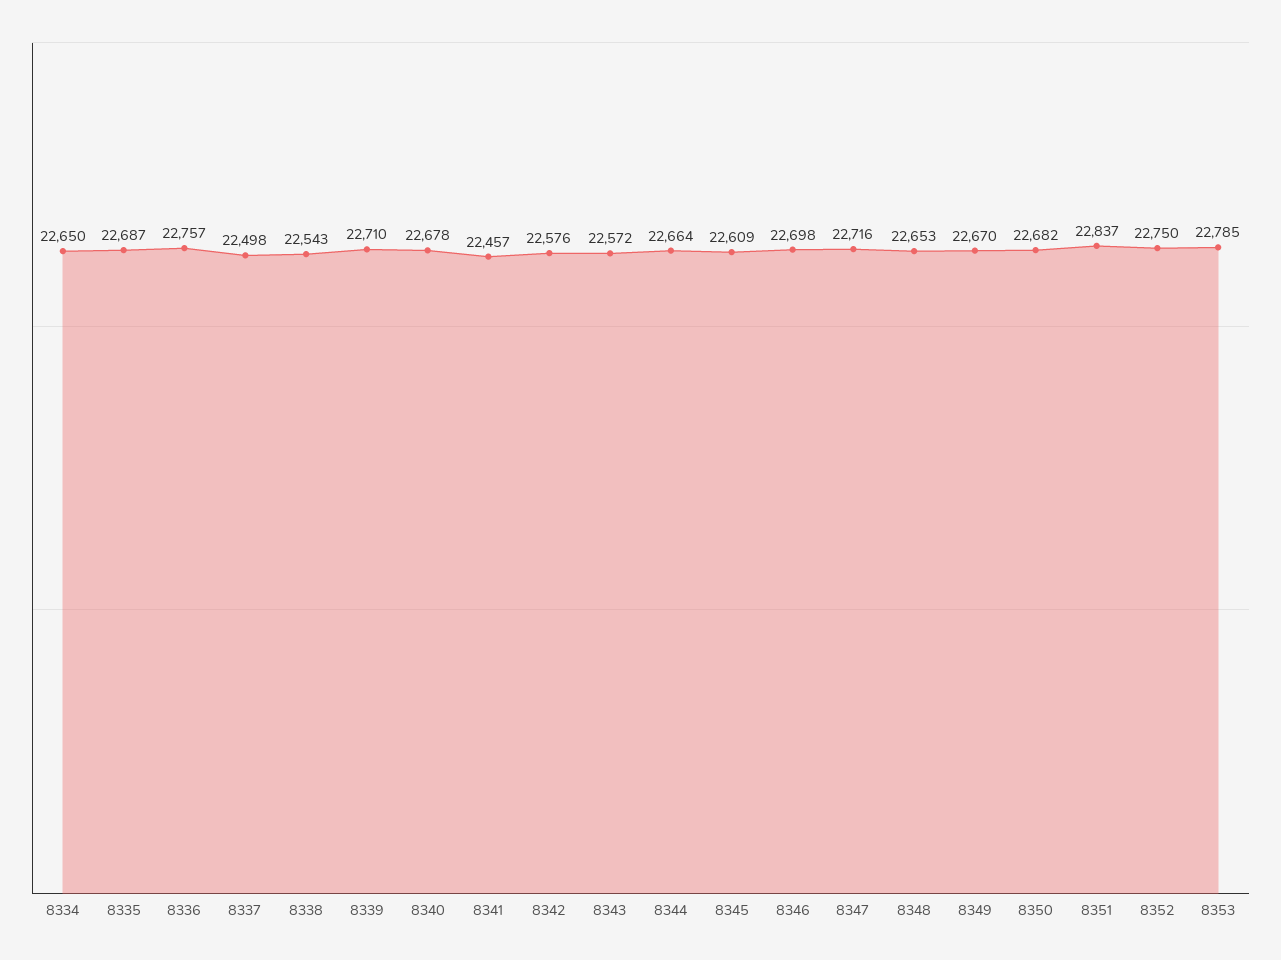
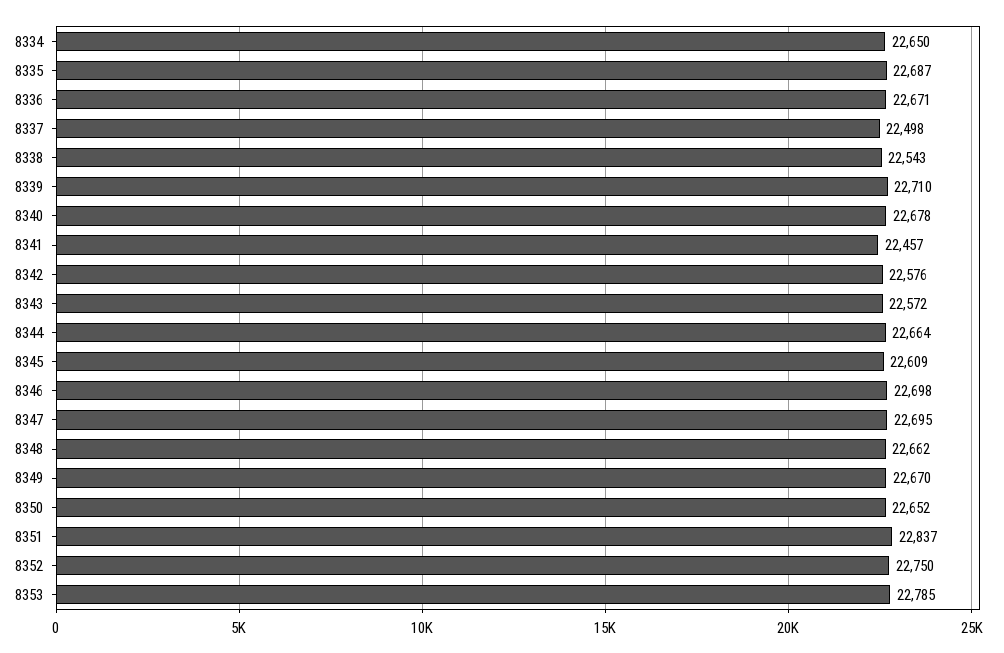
  {
    "8334": 22650,
    "8335": 22687,
-   "8336": 22757,
+   "8336": 22671,
    "8337": 22498,
    "8338": 22543,
    "8339": 22710,
    "8340": 22678,
    "8341": 22457,
    "8342": 22576,
    "8343": 22572,
    "8344": 22664,
    "8345": 22609,
    "8346": 22698,
-   "8347": 22716,
+   "8347": 22695,
-   "8348": 22653,
+   "8348": 22662,
    "8349": 22670,
-   "8350": 22682,
+   "8350": 22652,
    "8351": 22837,
    "8352": 22750,
    "8353": 22785
  }

